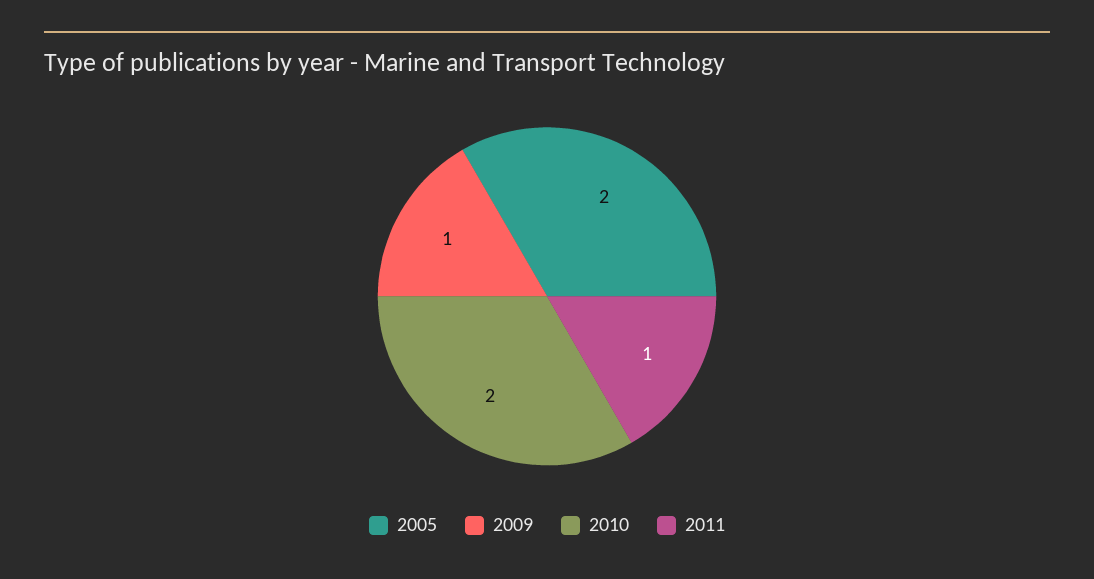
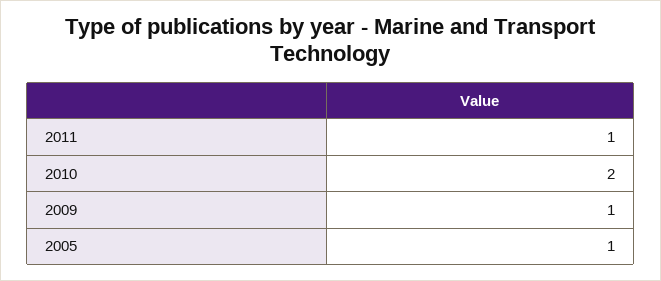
  {
-   "2005": 2,
+   "2005": 1,
    "2009": 1,
    "2010": 2,
    "2011": 1
  }

